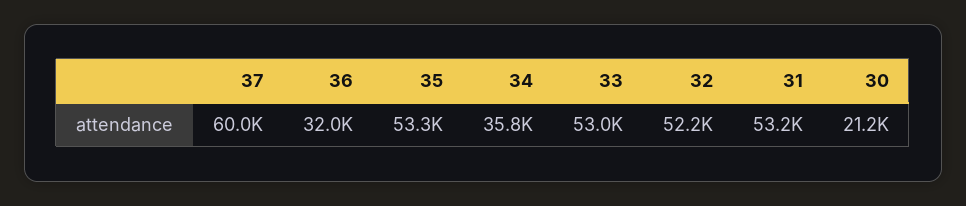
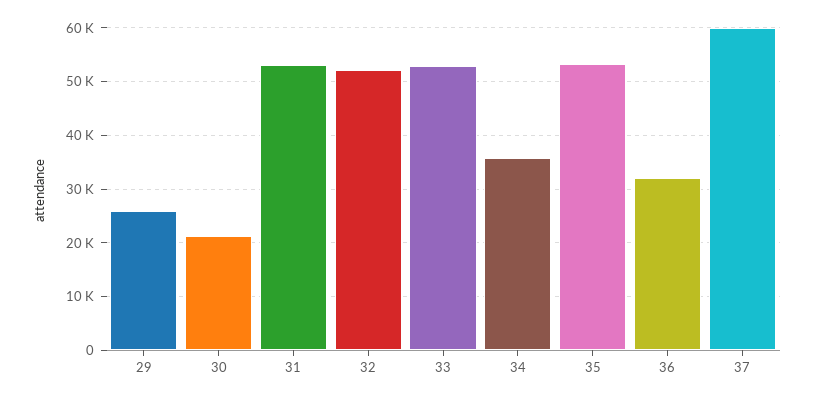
  {
    "37": 60000,
    "36": 32000,
    "35": 53300,
    "34": 35800,
    "33": 53000,
    "32": 52200,
    "31": 53200,
-   "30": 21200
+   "30": 21200,
+   "29": 26000
  }

